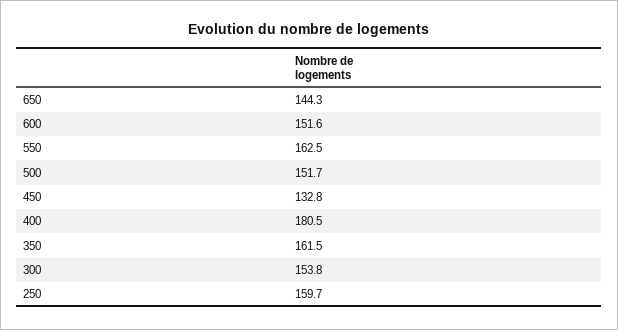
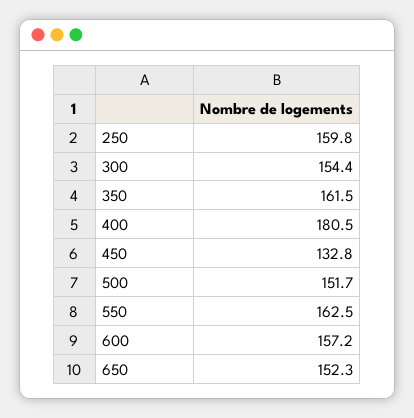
  {
-   "650": 144.3,
+   "650": 152.3,
-   "600": 151.6,
+   "600": 157.2,
    "550": 162.5,
    "500": 151.7,
    "450": 132.8,
    "400": 180.5,
    "350": 161.5,
-   "300": 153.8,
+   "300": 154.4,
-   "250": 159.7
+   "250": 159.8
  }

